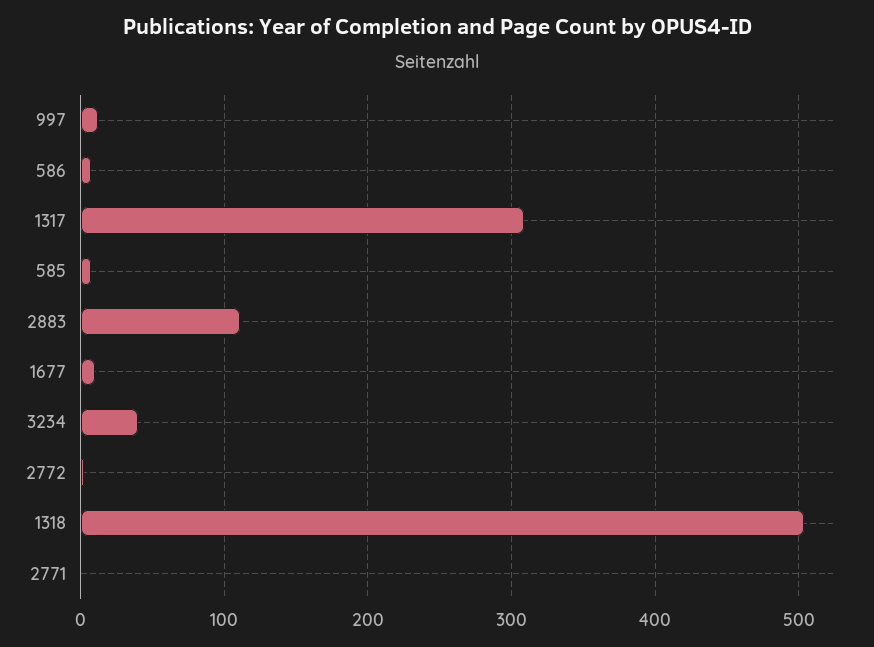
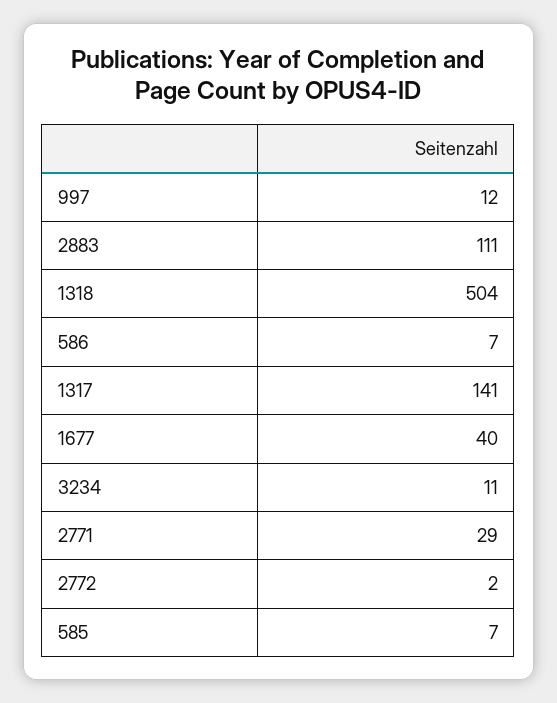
  {
    "997": 12,
    "586": 7,
-   "1317": 310,
+   "1317": 141,
    "585": 7,
    "2883": 111,
-   "1677": 10,
+   "1677": 40,
-   "3234": 40,
+   "3234": 11,
    "2772": 2,
    "1318": 504,
-   "2771": 0
+   "2771": 29
  }

